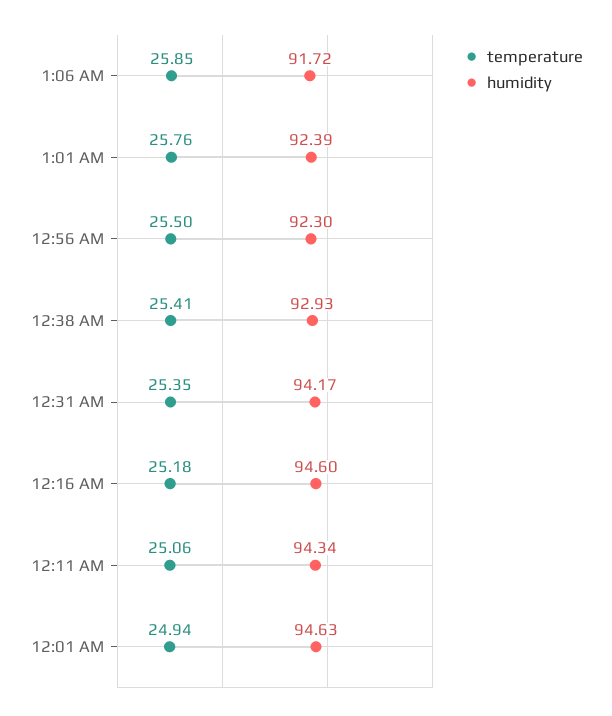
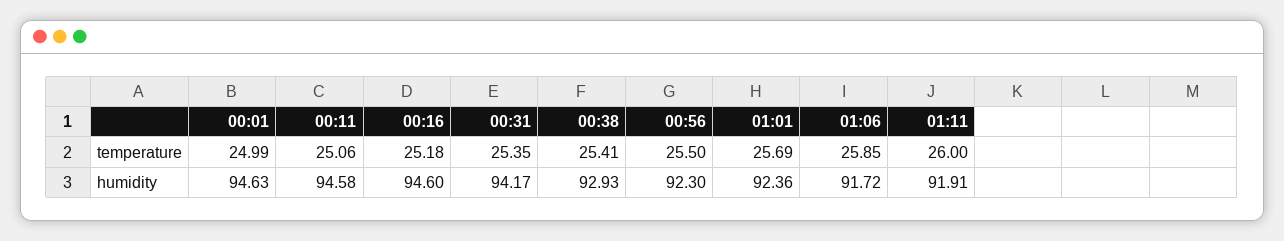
  {
    "temperature": {
      "1:06 AM": 25.85,
-     "1:01 AM": 25.76,
+     "1:01 AM": 25.69,
      "12:56 AM": 25.5,
      "12:38 AM": 25.41,
      "12:31 AM": 25.35,
      "12:16 AM": 25.18,
      "12:11 AM": 25.06,
-     "12:01 AM": 24.94
+     "12:01 AM": 24.99,
+     "01:11": 26
    },
    "humidity": {
      "1:06 AM": 91.72,
-     "1:01 AM": 92.39,
+     "1:01 AM": 92.36,
      "12:56 AM": 92.3,
      "12:38 AM": 92.93,
      "12:31 AM": 94.17,
      "12:16 AM": 94.6,
-     "12:11 AM": 94.34,
+     "12:11 AM": 94.58,
-     "12:01 AM": 94.63
+     "12:01 AM": 94.63,
+     "01:11": 91.91
    }
  }

